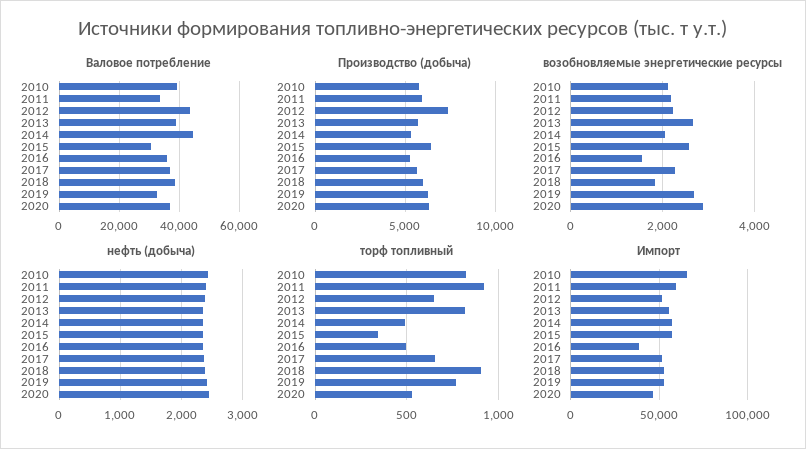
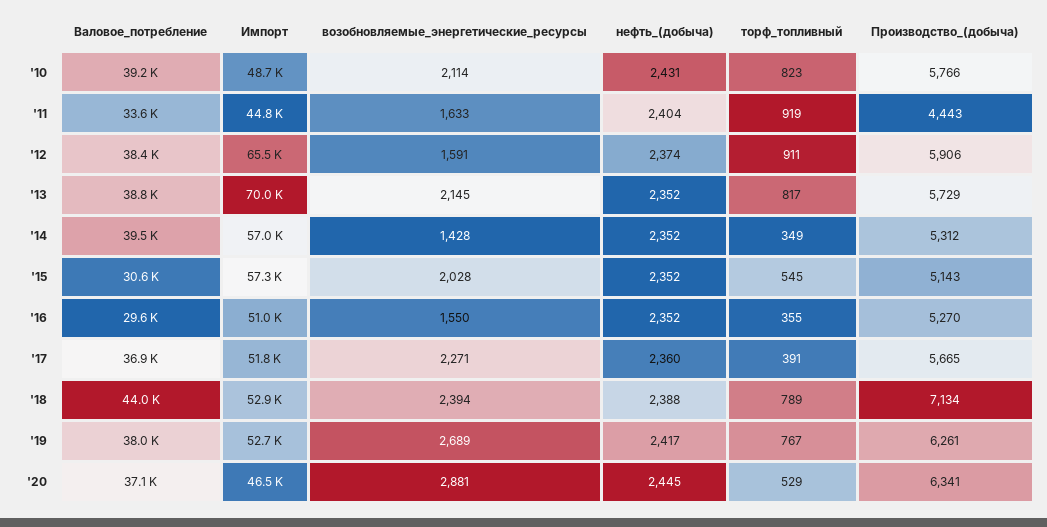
  {
    "Валовое потребление": {
      "2010": 39200,
      "2011": 33600,
-     "2012": 44000,
+     "2012": 38400,
      "2013": 38800,
-     "2014": 44000,
+     "2014": 39500,
      "2015": 30600,
-     "2016": 36000,
+     "2016": 29600,
      "2017": 36900,
-     "2018": 38000,
+     "2018": 44000,
-     "2019": 32000,
+     "2019": 38000,
      "2020": 37100
    },
    "Производство (добыча)": {
      "2010": 5766,
-     "2011": 6000,
+     "2011": 4443,
-     "2012": 7500,
+     "2012": 5906,
      "2013": 5729,
      "2014": 5312,
-     "2015": 6500,
+     "2015": 5143,
      "2016": 5270,
      "2017": 5665,
-     "2018": 6000,
+     "2018": 7134,
      "2019": 6261,
      "2020": 6341
    },
    "возобновляемые энергетические ресурсы": {
      "2010": 2114,
-     "2011": 2200,
+     "2011": 1633,
-     "2012": 2200,
+     "2012": 1591,
-     "2013": 2600,
+     "2013": 2145,
-     "2014": 2000,
+     "2014": 1428,
-     "2015": 2600,
+     "2015": 2028,
      "2016": 1550,
      "2017": 2271,
-     "2018": 1800,
+     "2018": 2394,
      "2019": 2689,
      "2020": 2881
    },
    "нефть (добыча)": {
      "2010": 2431,
      "2011": 2404,
      "2012": 2374,
      "2013": 2352,
      "2014": 2352,
      "2015": 2352,
      "2016": 2352,
      "2017": 2360,
      "2018": 2388,
      "2019": 2417,
      "2020": 2445
    },
    "торф топливный": {
      "2010": 823,
      "2011": 919,
-     "2012": 650,
+     "2012": 911,
      "2013": 817,
-     "2014": 500,
+     "2014": 349,
-     "2015": 350,
+     "2015": 545,
-     "2016": 500,
+     "2016": 355,
-     "2017": 650,
+     "2017": 391,
-     "2018": 900,
+     "2018": 789,
      "2019": 767,
      "2020": 529
    },
    "Импорт": {
-     "2010": 65000,
+     "2010": 48700,
-     "2011": 60000,
+     "2011": 44800,
-     "2012": 50000,
+     "2012": 65500,
-     "2013": 55000,
+     "2013": 70000,
      "2014": 57000,
      "2015": 57300,
-     "2016": 40000,
+     "2016": 51000,
      "2017": 51800,
      "2018": 52900,
      "2019": 52700,
      "2020": 46500
    }
  }

